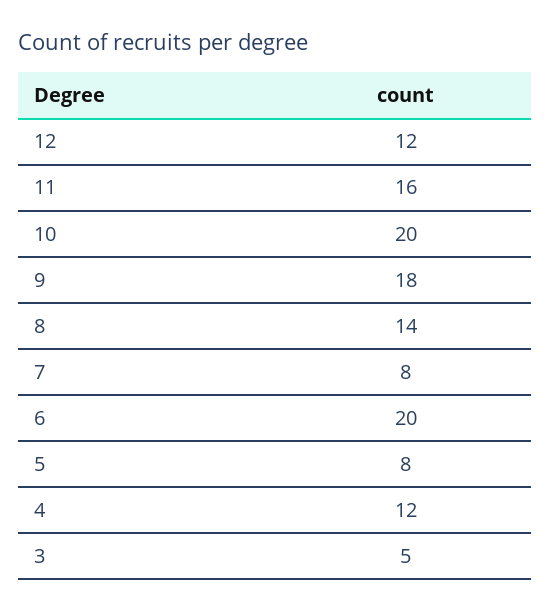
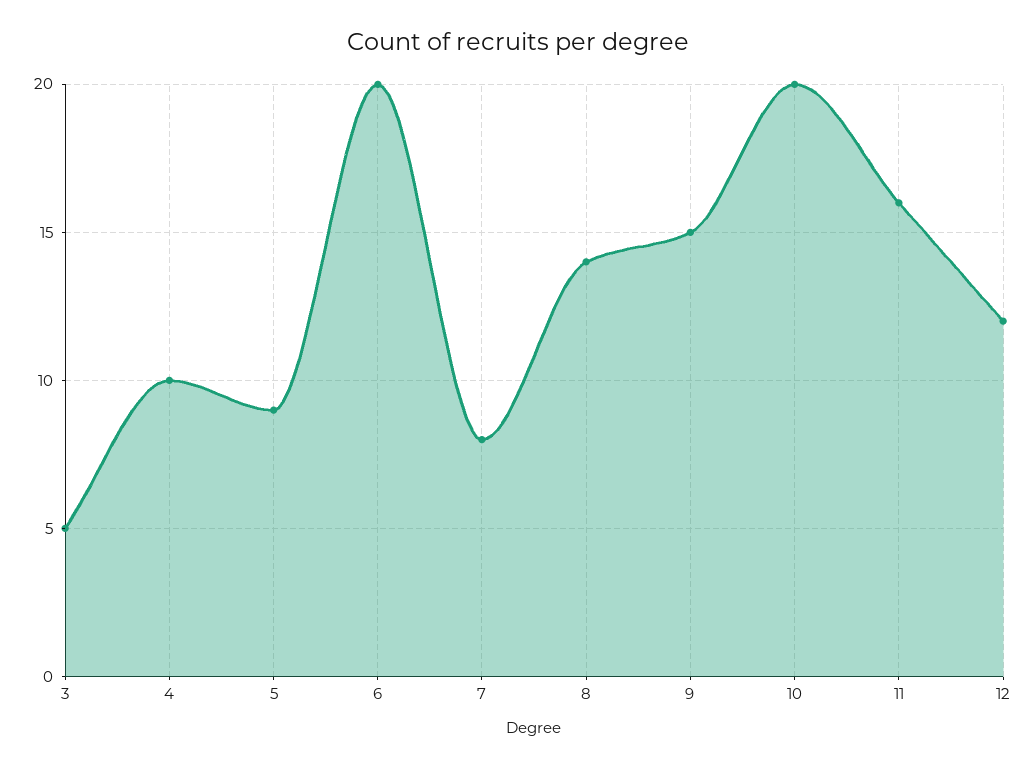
  {
    "12": 12,
    "11": 16,
    "10": 20,
-   "9": 18,
+   "9": 15,
    "8": 14,
    "7": 8,
    "6": 20,
-   "5": 8,
+   "5": 9,
-   "4": 12,
+   "4": 10,
    "3": 5
  }

